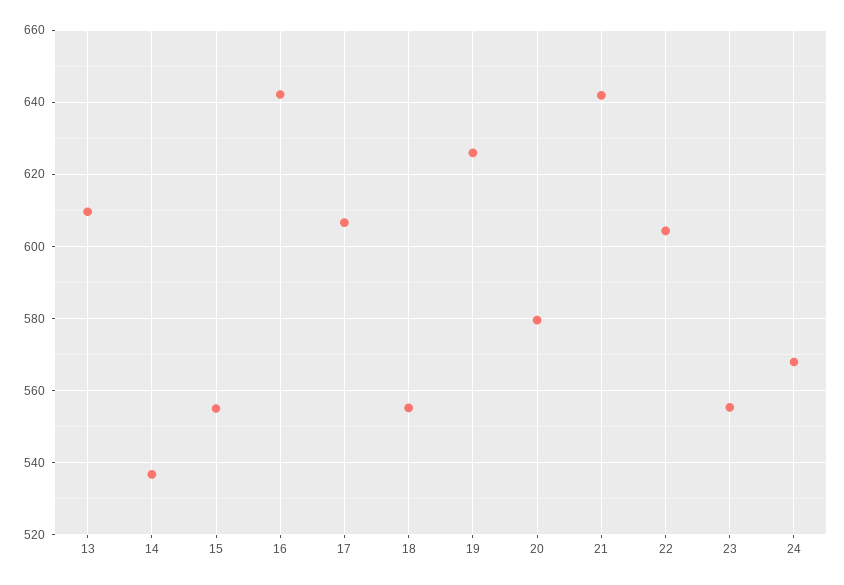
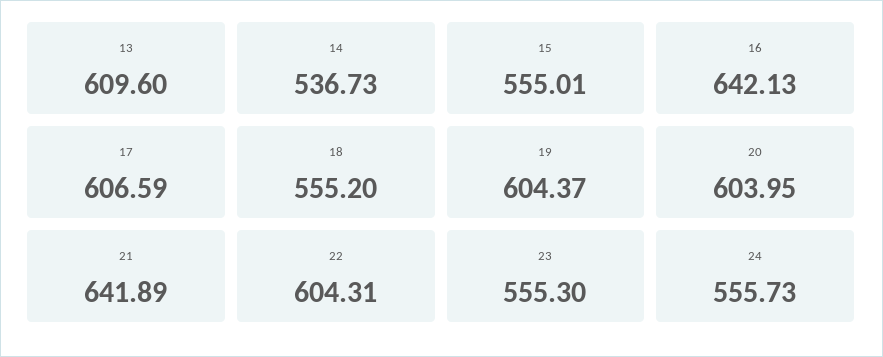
  {
    "13": 609.6,
    "14": 536.73,
    "15": 555.01,
    "16": 642.13,
    "17": 606.59,
    "18": 555.2,
-   "19": 626,
+   "19": 604.37,
-   "20": 580,
+   "20": 603.95,
    "21": 641.89,
    "22": 604.31,
    "23": 555.3,
-   "24": 568
+   "24": 555.73
  }

